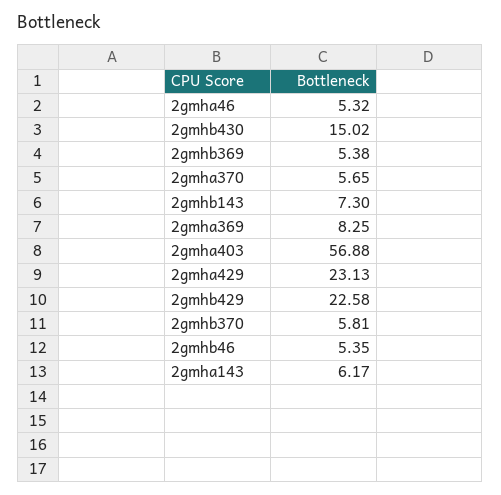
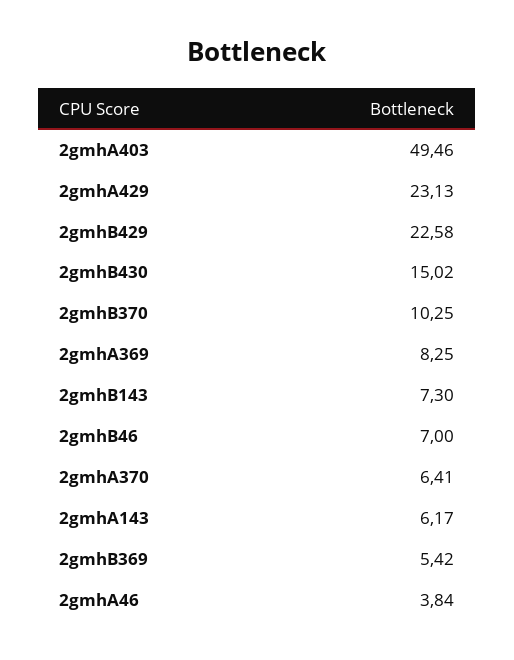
  {
-   "2gmha46": 5.32,
+   "2gmha46": 3.84,
    "2gmhb430": 15.02,
-   "2gmhb369": 5.38,
+   "2gmhb369": 5.42,
-   "2gmha370": 5.65,
+   "2gmha370": 6.41,
    "2gmhb143": 7.3,
    "2gmha369": 8.25,
-   "2gmha403": 56.88,
+   "2gmha403": 49.46,
    "2gmha429": 23.13,
    "2gmhb429": 22.58,
-   "2gmhb370": 5.81,
+   "2gmhb370": 10.25,
-   "2gmhb46": 5.35,
+   "2gmhb46": 7,
    "2gmha143": 6.17
  }

